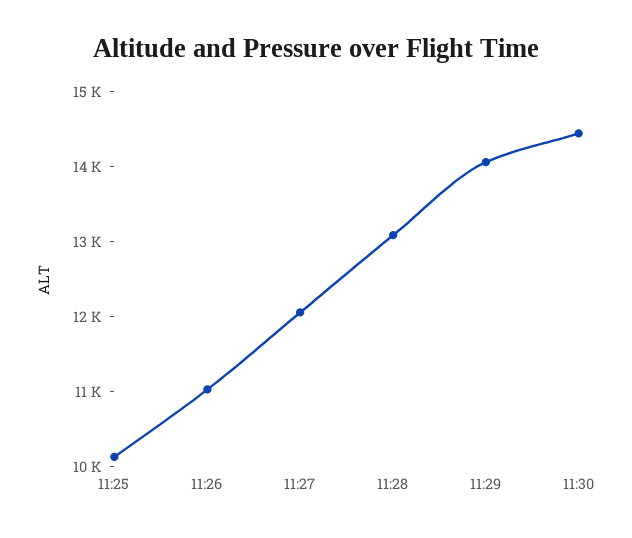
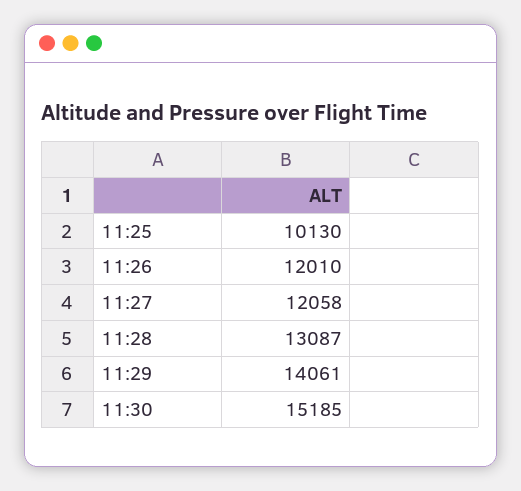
  {
    "11:25": 10130,
-   "11:26": 11000,
+   "11:26": 12010,
    "11:27": 12058,
    "11:28": 13087,
    "11:29": 14061,
-   "11:30": 14400
+   "11:30": 15185
  }

